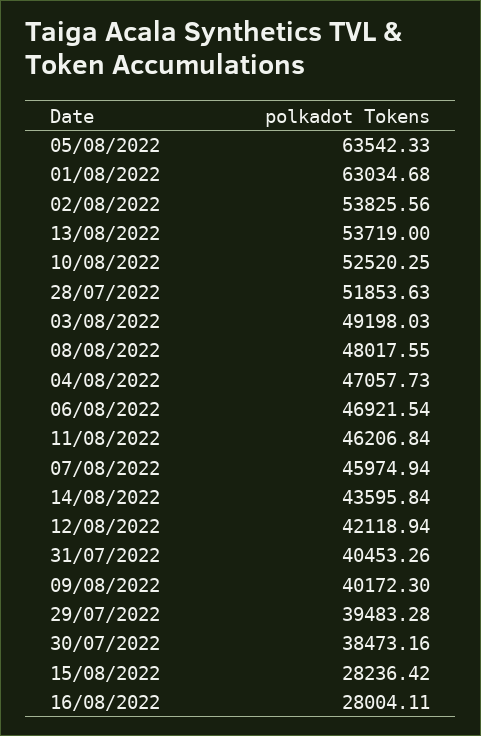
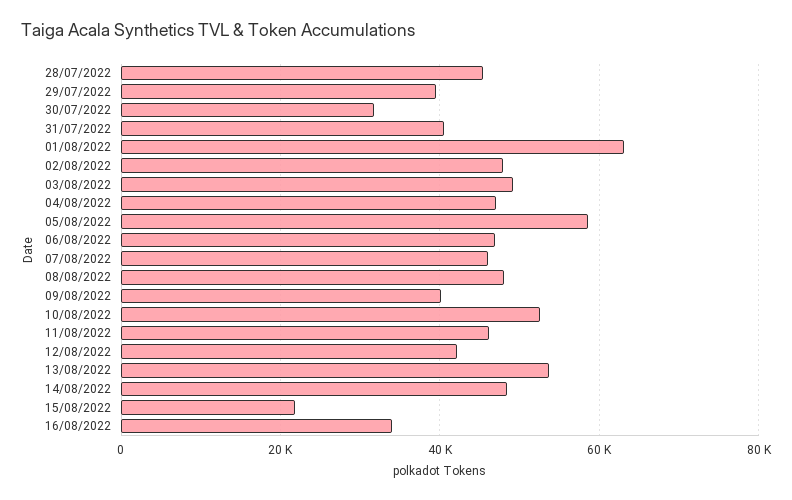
  {
-   "05/08/2022": 63542.33,
+   "05/08/2022": 58000,
    "01/08/2022": 63034.68,
-   "02/08/2022": 53825.56,
+   "02/08/2022": 48000,
    "13/08/2022": 53719,
    "10/08/2022": 52520.25,
-   "28/07/2022": 51853.63,
+   "28/07/2022": 46000,
    "03/08/2022": 49198.03,
    "08/08/2022": 48017.55,
    "04/08/2022": 47057.73,
    "06/08/2022": 46921.54,
    "11/08/2022": 46206.84,
    "07/08/2022": 45974.94,
-   "14/08/2022": 43595.84,
+   "14/08/2022": 48000,
    "12/08/2022": 42118.94,
    "31/07/2022": 40453.26,
    "09/08/2022": 40172.3,
    "29/07/2022": 39483.28,
-   "30/07/2022": 38473.16,
+   "30/07/2022": 32000,
-   "15/08/2022": 28236.42,
+   "15/08/2022": 22000,
-   "16/08/2022": 28004.11
+   "16/08/2022": 34000
  }

